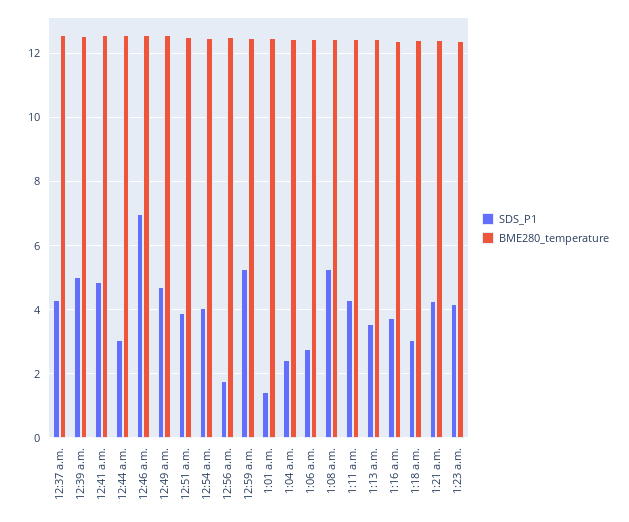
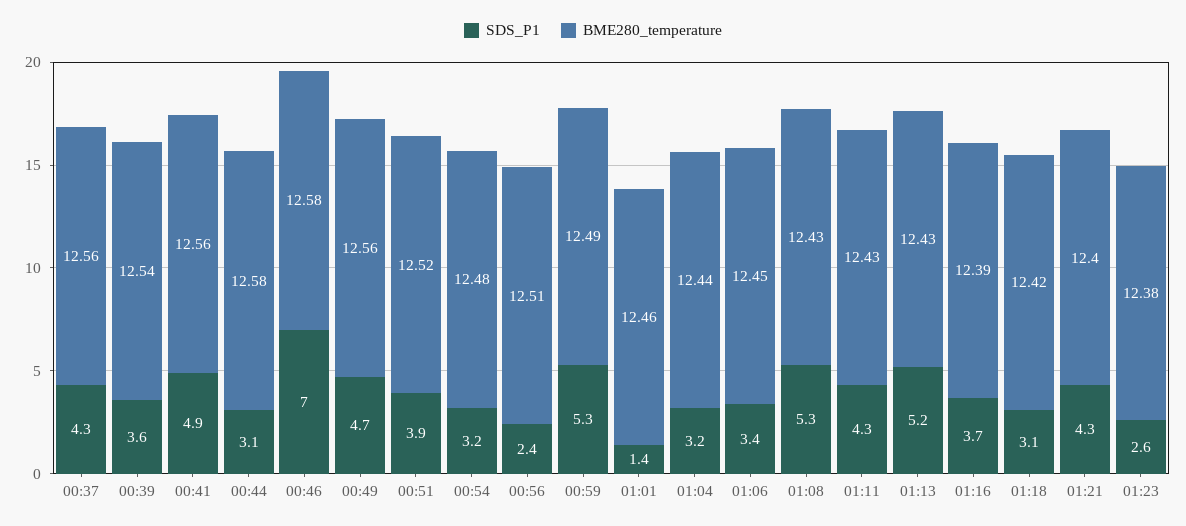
  {
    "SDS_P1": {
      "12:37 a.m.": 4.3,
-     "12:39 a.m.": 5,
+     "12:39 a.m.": 3.6,
      "12:41 a.m.": 4.9,
      "12:44 a.m.": 3.1,
      "12:46 a.m.": 7,
      "12:49 a.m.": 4.7,
      "12:51 a.m.": 3.9,
-     "12:54 a.m.": 4,
+     "12:54 a.m.": 3.2,
-     "12:56 a.m.": 1.8,
+     "12:56 a.m.": 2.4,
      "12:59 a.m.": 5.3,
      "1:01 a.m.": 1.4,
-     "1:04 a.m.": 2.4,
+     "1:04 a.m.": 3.2,
-     "1:06 a.m.": 2.8,
+     "1:06 a.m.": 3.4,
      "1:08 a.m.": 5.3,
      "1:11 a.m.": 4.3,
-     "1:13 a.m.": 3.6,
+     "1:13 a.m.": 5.2,
      "1:16 a.m.": 3.7,
      "1:18 a.m.": 3.1,
      "1:21 a.m.": 4.3,
-     "1:23 a.m.": 4.2
+     "1:23 a.m.": 2.6
    },
    "BME280_temperature": {
      "12:37 a.m.": 12.56,
      "12:39 a.m.": 12.54,
      "12:41 a.m.": 12.56,
      "12:44 a.m.": 12.58,
      "12:46 a.m.": 12.58,
      "12:49 a.m.": 12.56,
      "12:51 a.m.": 12.52,
      "12:54 a.m.": 12.48,
      "12:56 a.m.": 12.51,
      "12:59 a.m.": 12.49,
      "1:01 a.m.": 12.46,
      "1:04 a.m.": 12.44,
      "1:06 a.m.": 12.45,
      "1:08 a.m.": 12.43,
      "1:11 a.m.": 12.43,
      "1:13 a.m.": 12.43,
      "1:16 a.m.": 12.39,
      "1:18 a.m.": 12.42,
      "1:21 a.m.": 12.4,
      "1:23 a.m.": 12.38
    }
  }

